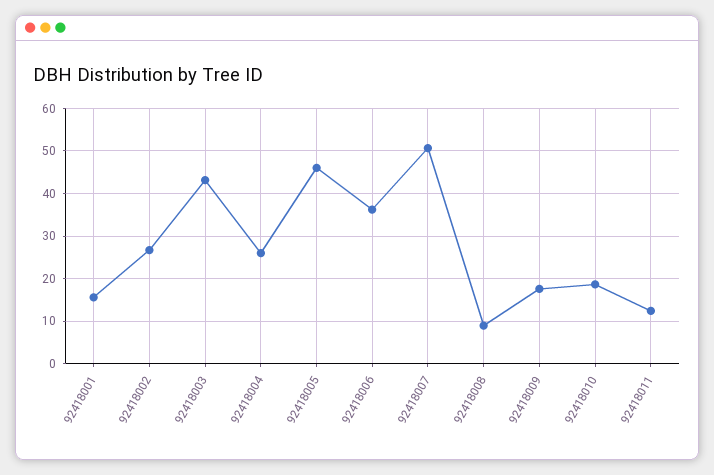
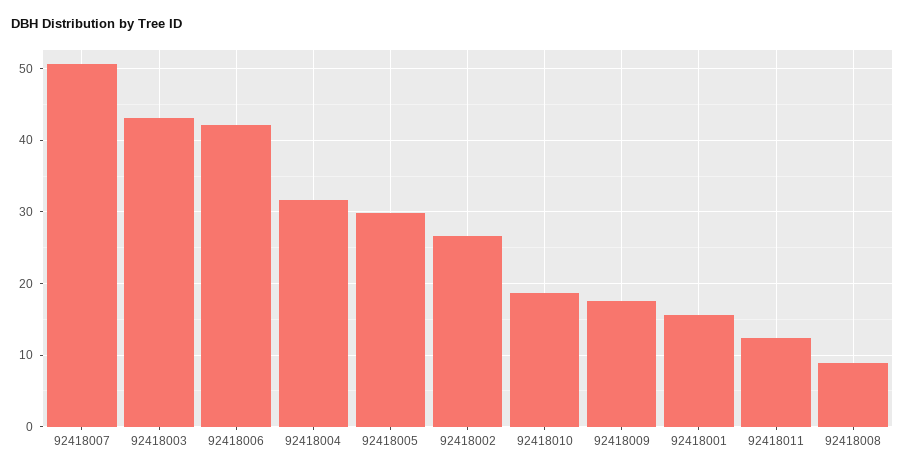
  {
    "92418001": 16,
    "92418002": 27,
    "92418003": 43,
-   "92418004": 26,
+   "92418004": 32,
-   "92418005": 46,
+   "92418005": 30,
-   "92418006": 36,
+   "92418006": 42,
    "92418007": 51,
    "92418008": 9,
    "92418009": 18,
    "92418010": 19,
    "92418011": 12
  }

